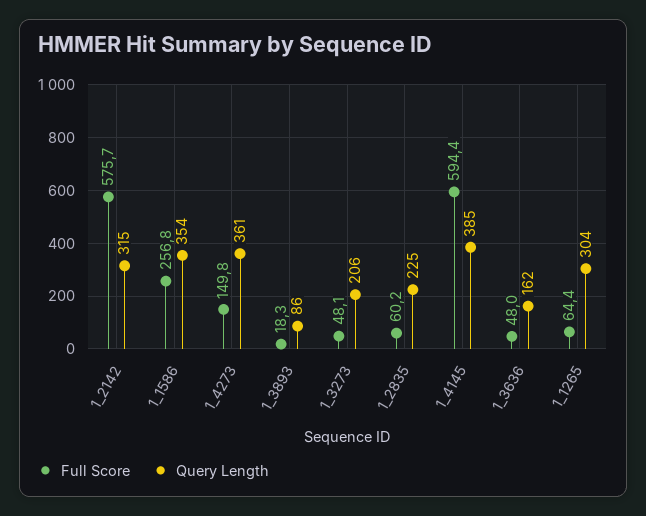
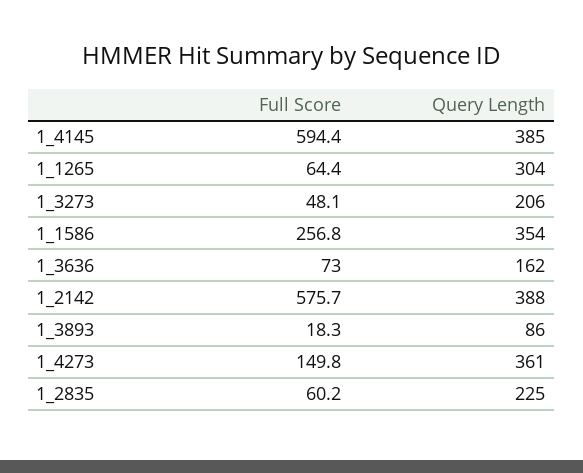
  {
    "Full Score": {
      "1_2142": 575.7,
      "1_1586": 256.8,
      "1_4273": 149.8,
      "1_3893": 18.3,
      "1_3273": 48.1,
      "1_2835": 60.2,
      "1_4145": 594.4,
-     "1_3636": 48,
+     "1_3636": 73,
      "1_1265": 64.4
    },
    "Query Length": {
-     "1_2142": 315,
+     "1_2142": 388,
      "1_1586": 354,
      "1_4273": 361,
      "1_3893": 86,
      "1_3273": 206,
      "1_2835": 225,
      "1_4145": 385,
      "1_3636": 162,
      "1_1265": 304
    }
  }

